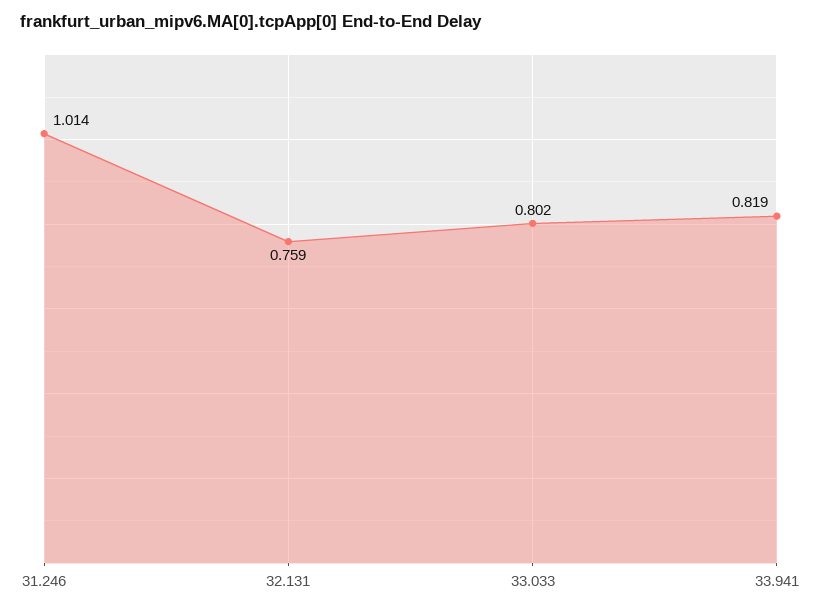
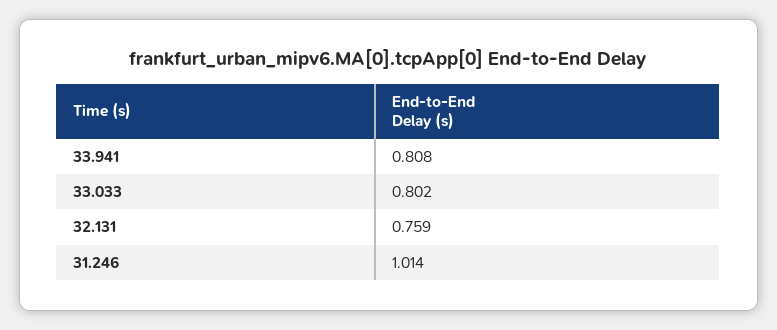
  {
    "31.246": 1.014,
    "32.131": 0.759,
    "33.033": 0.802,
-   "33.941": 0.819
+   "33.941": 0.808
  }

